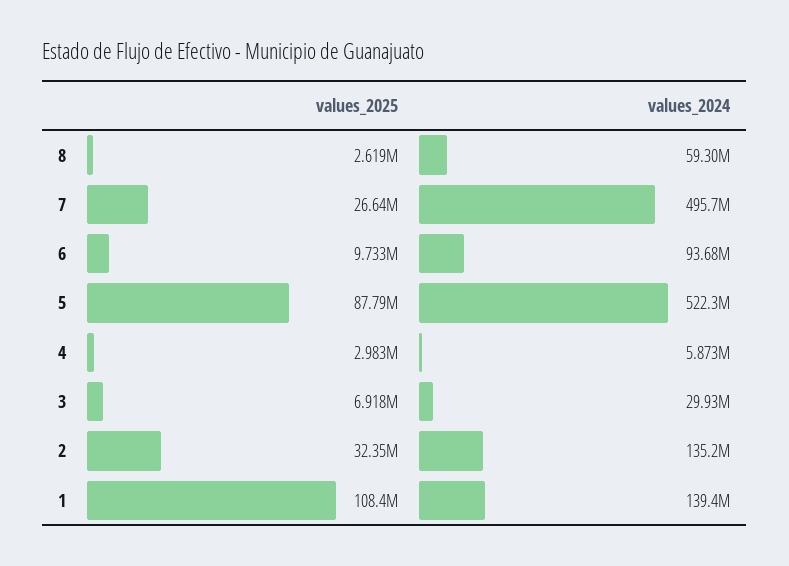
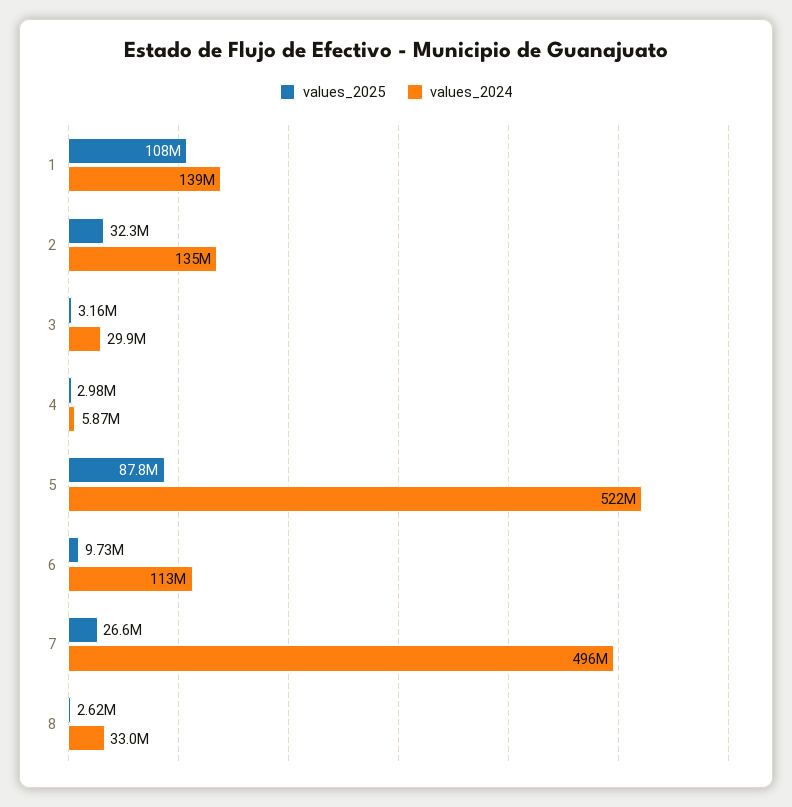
  {
    "values_2025": {
      "8": 2619000,
      "7": 26640000,
      "6": 9733000,
      "5": 87790000,
      "4": 2983000,
-     "3": 6918000,
+     "3": 3160000,
      "2": 32350000,
      "1": 108400000
    },
    "values_2024": {
-     "8": 59300000,
+     "8": 33000000,
      "7": 495700000,
-     "6": 93680000,
+     "6": 113000000,
      "5": 522300000,
      "4": 5873000,
      "3": 29930000,
      "2": 135200000,
      "1": 139400000
    }
  }

